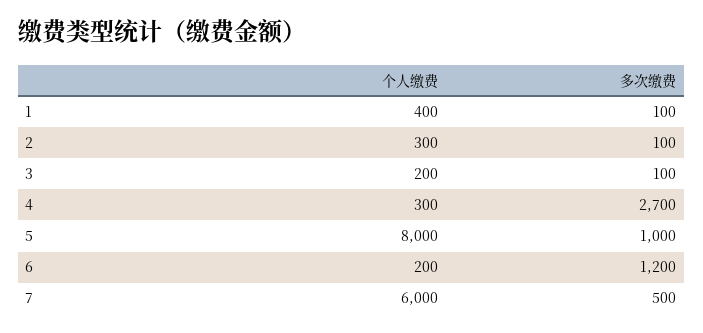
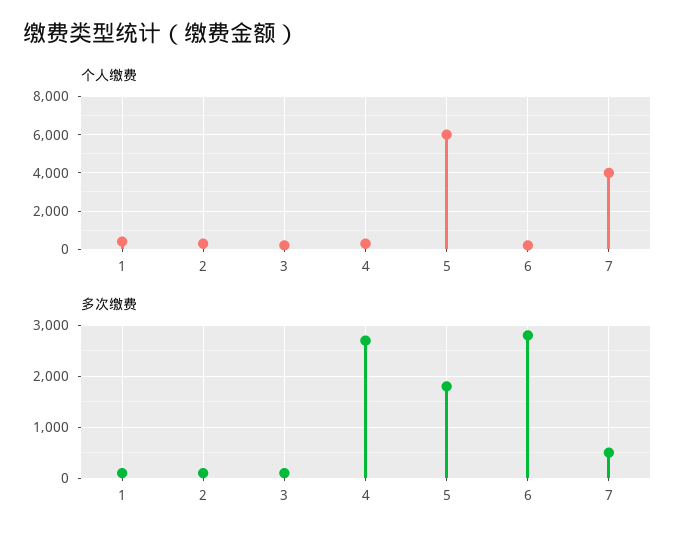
  {
    "个人缴费": {
      "1": 400,
      "2": 300,
      "3": 200,
      "4": 300,
-     "5": 8000,
+     "5": 6000,
      "6": 200,
-     "7": 6000
+     "7": 4000
    },
    "多次缴费": {
      "1": 100,
      "2": 100,
      "3": 100,
      "4": 2700,
-     "5": 1000,
+     "5": 1800,
-     "6": 1200,
+     "6": 2800,
      "7": 500
    }
  }

